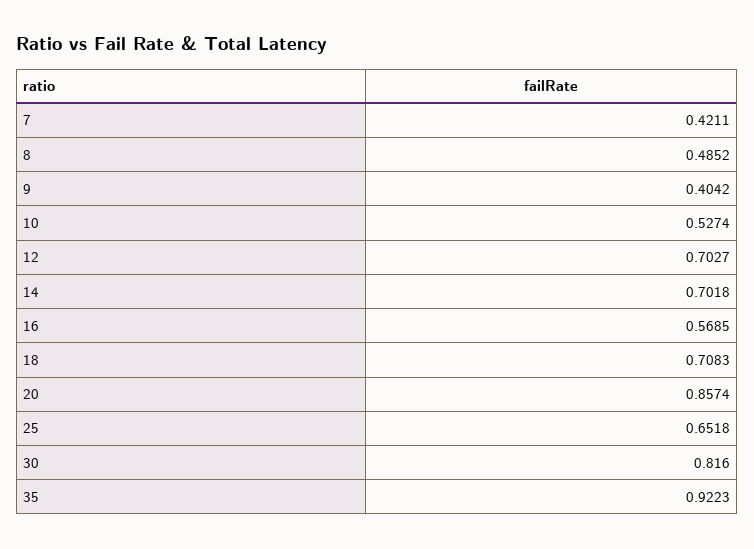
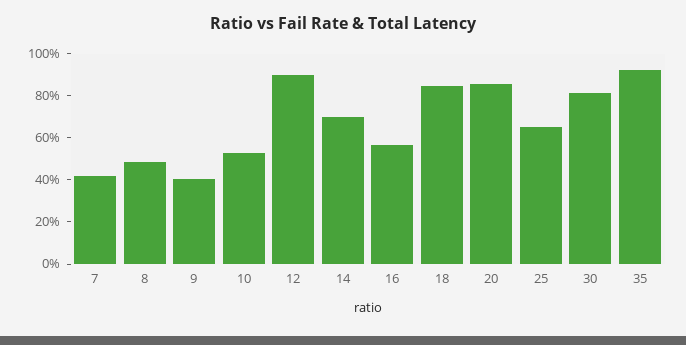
  {
    "7": 0.4211,
    "8": 0.4852,
    "9": 0.4042,
    "10": 0.5274,
-   "12": 0.7027,
+   "12": 0.9,
    "14": 0.7018,
    "16": 0.5685,
-   "18": 0.7083,
+   "18": 0.85,
    "20": 0.8574,
    "25": 0.6518,
    "30": 0.816,
    "35": 0.9223
  }

